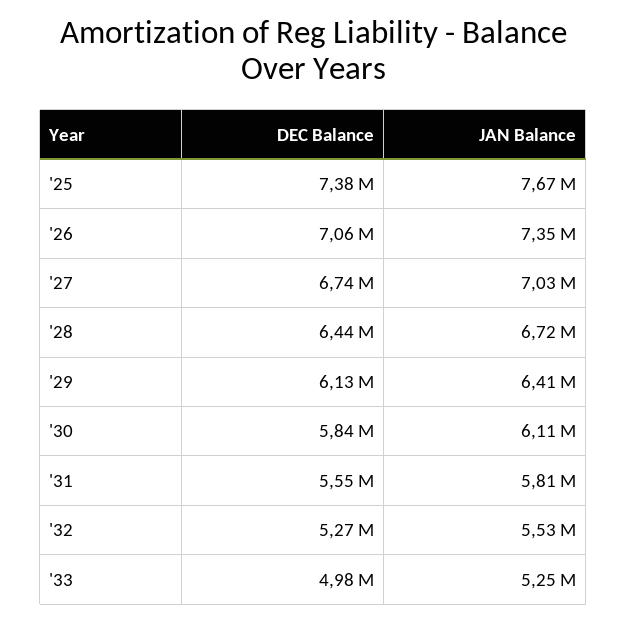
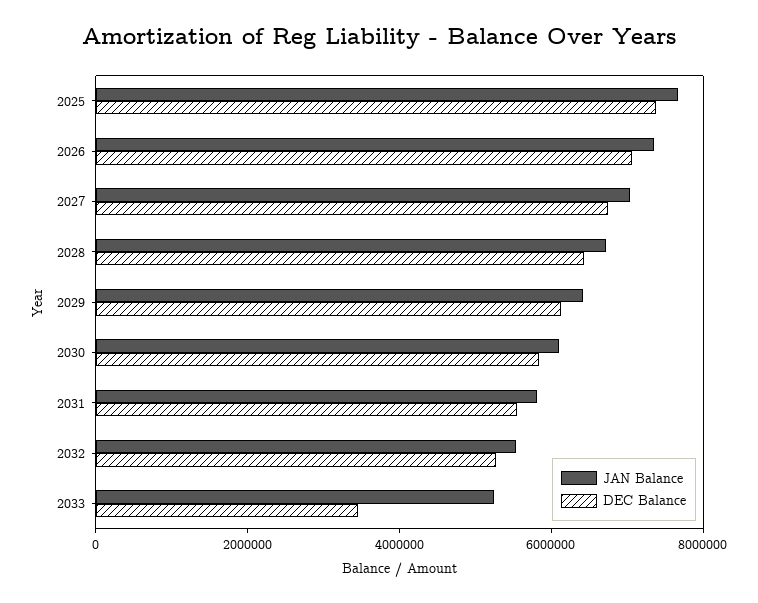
  {
    "DEC Balance": {
      "'25": 7380000,
      "'26": 7060000,
      "'27": 6740000,
      "'28": 6440000,
      "'29": 6130000,
      "'30": 5840000,
      "'31": 5550000,
      "'32": 5270000,
-     "'33": 4980000
+     "'33": 3500000
    },
    "JAN Balance": {
      "'25": 7670000,
      "'26": 7350000,
      "'27": 7030000,
      "'28": 6720000,
      "'29": 6410000,
      "'30": 6110000,
      "'31": 5810000,
      "'32": 5530000,
      "'33": 5250000
    }
  }

